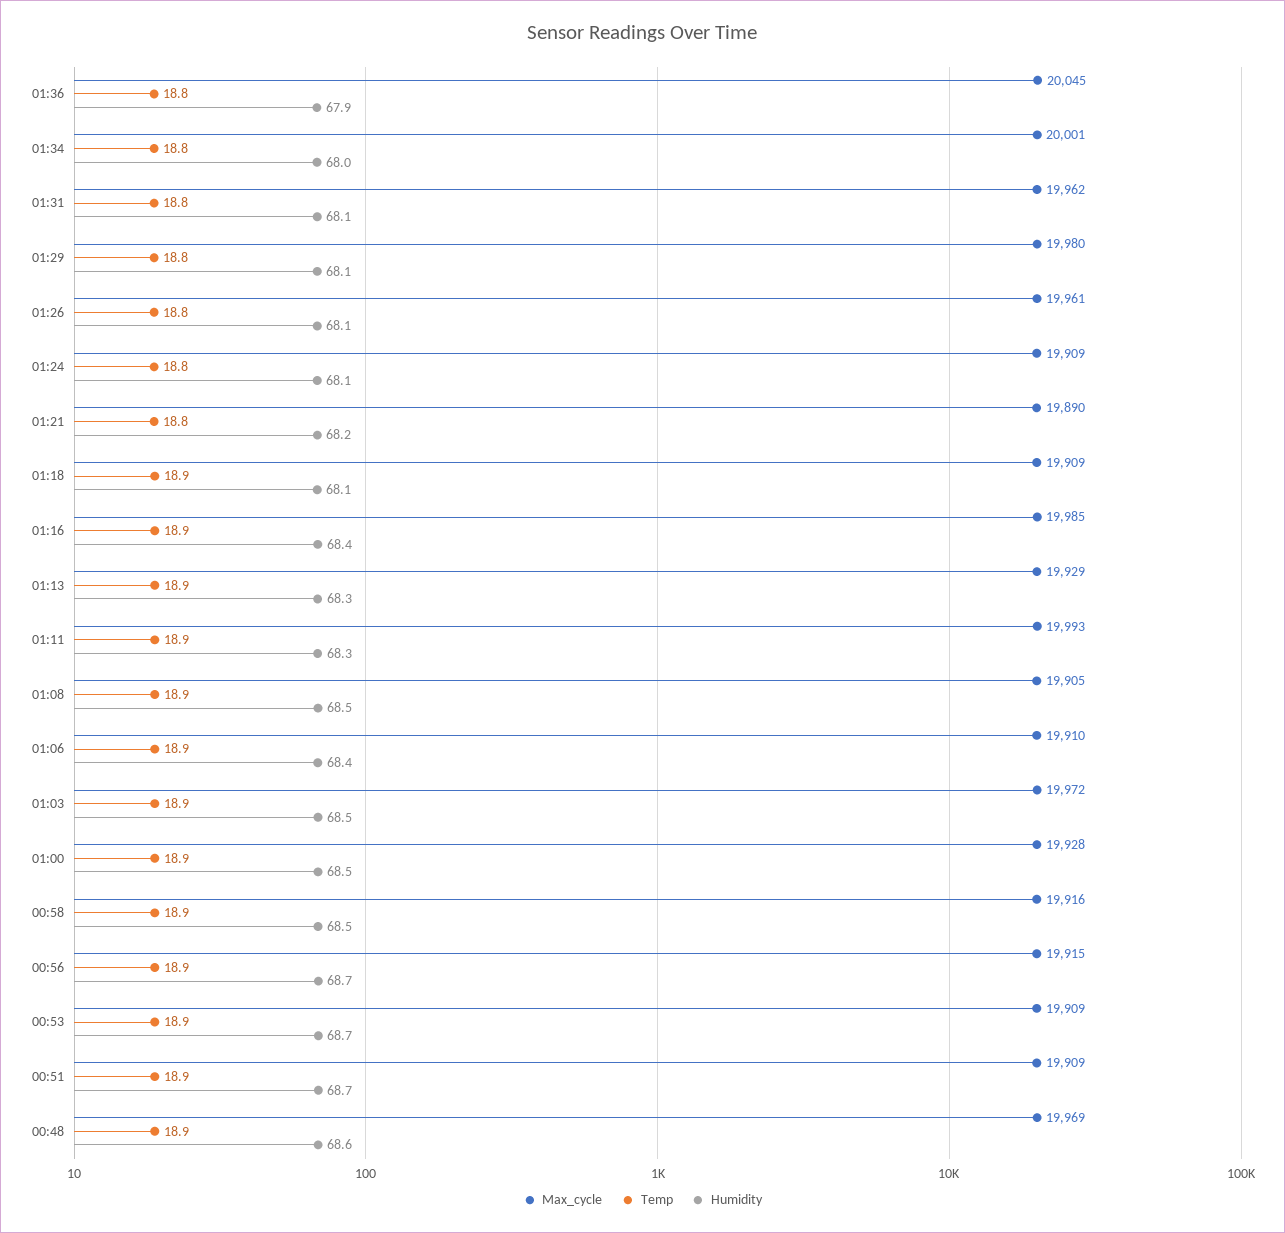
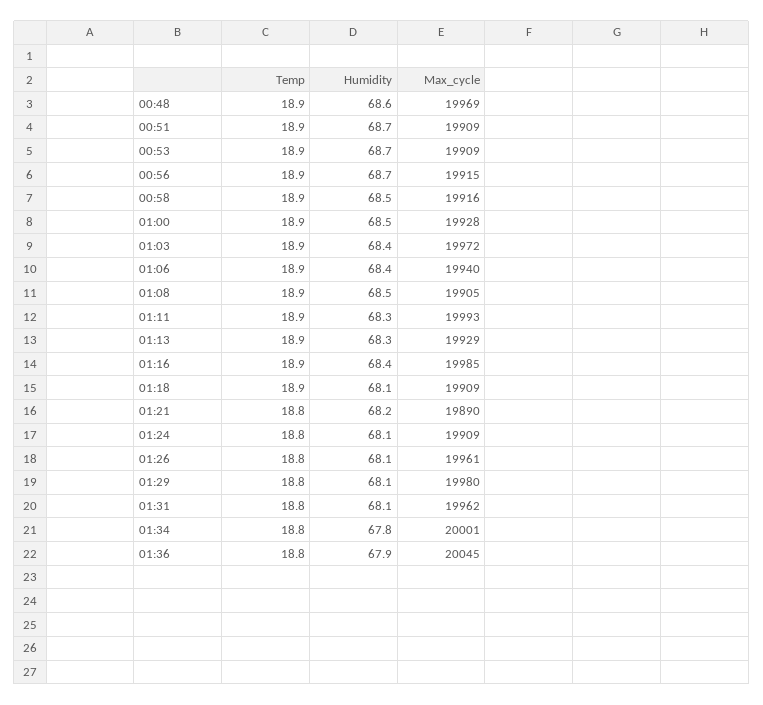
  {
    "Max_cycle": {
      "01:36": 20045,
      "01:34": 20001,
      "01:31": 19962,
      "01:29": 19980,
      "01:26": 19961,
      "01:24": 19909,
      "01:21": 19890,
      "01:18": 19909,
      "01:16": 19985,
      "01:13": 19929,
      "01:11": 19993,
      "01:08": 19905,
-     "01:06": 19910,
+     "01:06": 19940,
      "01:03": 19972,
      "01:00": 19928,
      "00:58": 19916,
      "00:56": 19915,
      "00:53": 19909,
      "00:51": 19909,
      "00:48": 19969
    },
    "Temp": {
      "01:36": 18.8,
      "01:34": 18.8,
      "01:31": 18.8,
      "01:29": 18.8,
      "01:26": 18.8,
      "01:24": 18.8,
      "01:21": 18.8,
      "01:18": 18.9,
      "01:16": 18.9,
      "01:13": 18.9,
      "01:11": 18.9,
      "01:08": 18.9,
      "01:06": 18.9,
      "01:03": 18.9,
      "01:00": 18.9,
      "00:58": 18.9,
      "00:56": 18.9,
      "00:53": 18.9,
      "00:51": 18.9,
      "00:48": 18.9
    },
    "Humidity": {
      "01:36": 67.9,
-     "01:34": 68,
+     "01:34": 67.8,
      "01:31": 68.1,
      "01:29": 68.1,
      "01:26": 68.1,
      "01:24": 68.1,
      "01:21": 68.2,
      "01:18": 68.1,
      "01:16": 68.4,
      "01:13": 68.3,
      "01:11": 68.3,
      "01:08": 68.5,
      "01:06": 68.4,
-     "01:03": 68.5,
+     "01:03": 68.4,
      "01:00": 68.5,
      "00:58": 68.5,
      "00:56": 68.7,
      "00:53": 68.7,
      "00:51": 68.7,
      "00:48": 68.6
    }
  }

